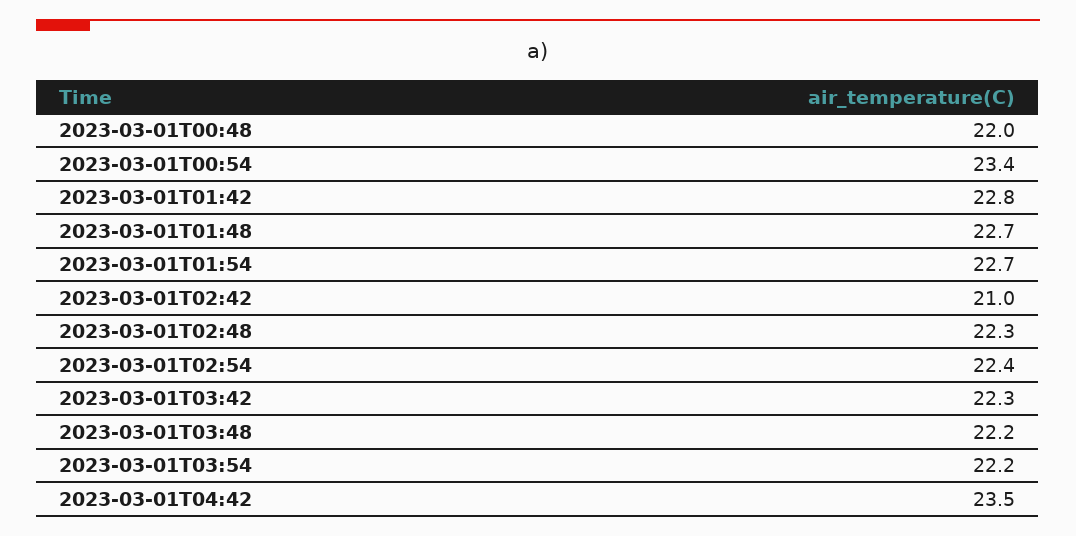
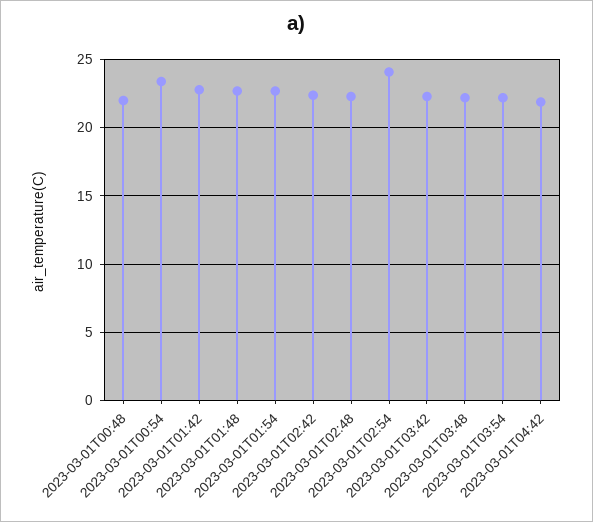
  {
    "2023-03-01T00:48": 22,
    "2023-03-01T00:54": 23.4,
    "2023-03-01T01:42": 22.8,
    "2023-03-01T01:48": 22.7,
    "2023-03-01T01:54": 22.7,
-   "2023-03-01T02:42": 21,
+   "2023-03-01T02:42": 22.5,
    "2023-03-01T02:48": 22.3,
-   "2023-03-01T02:54": 22.4,
+   "2023-03-01T02:54": 24,
    "2023-03-01T03:42": 22.3,
    "2023-03-01T03:48": 22.2,
    "2023-03-01T03:54": 22.2,
-   "2023-03-01T04:42": 23.5
+   "2023-03-01T04:42": 22
  }

